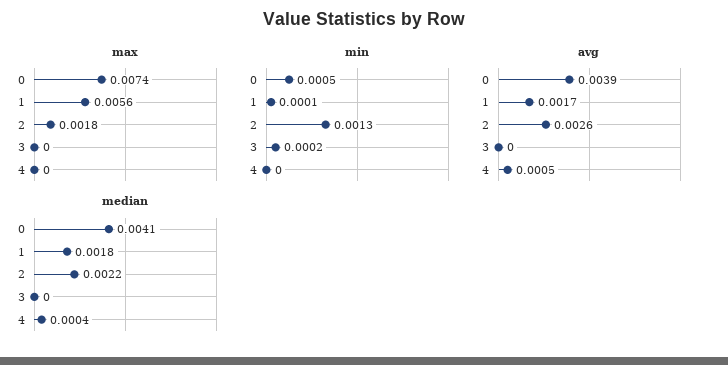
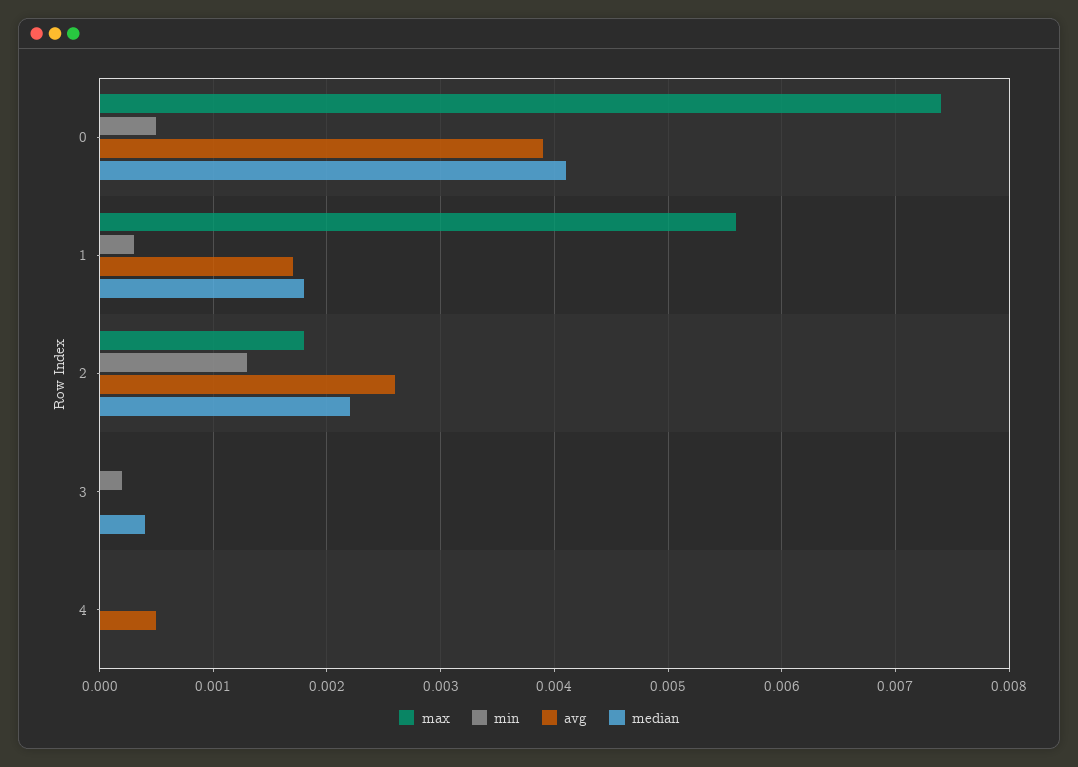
  {
    "max": {
      "0": 0.0074,
      "1": 0.0056,
      "2": 0.0018,
      "3": 0,
      "4": 0
    },
    "min": {
      "0": 0.0005,
-     "1": 0.0001,
+     "1": 0.0003,
      "2": 0.0013,
      "3": 0.0002,
      "4": 0
    },
    "avg": {
      "0": 0.0039,
      "1": 0.0017,
      "2": 0.0026,
      "3": 0,
      "4": 0.0005
    },
    "median": {
      "0": 0.0041,
      "1": 0.0018,
      "2": 0.0022,
-     "3": 0,
+     "3": 0.0004,
-     "4": 0.0004
+     "4": 0
    }
  }

